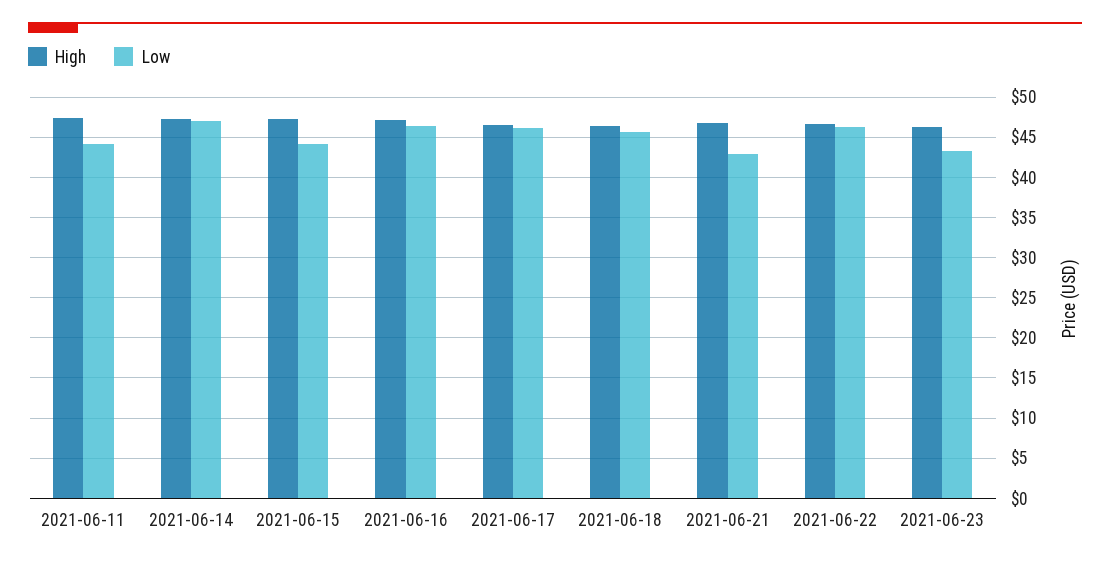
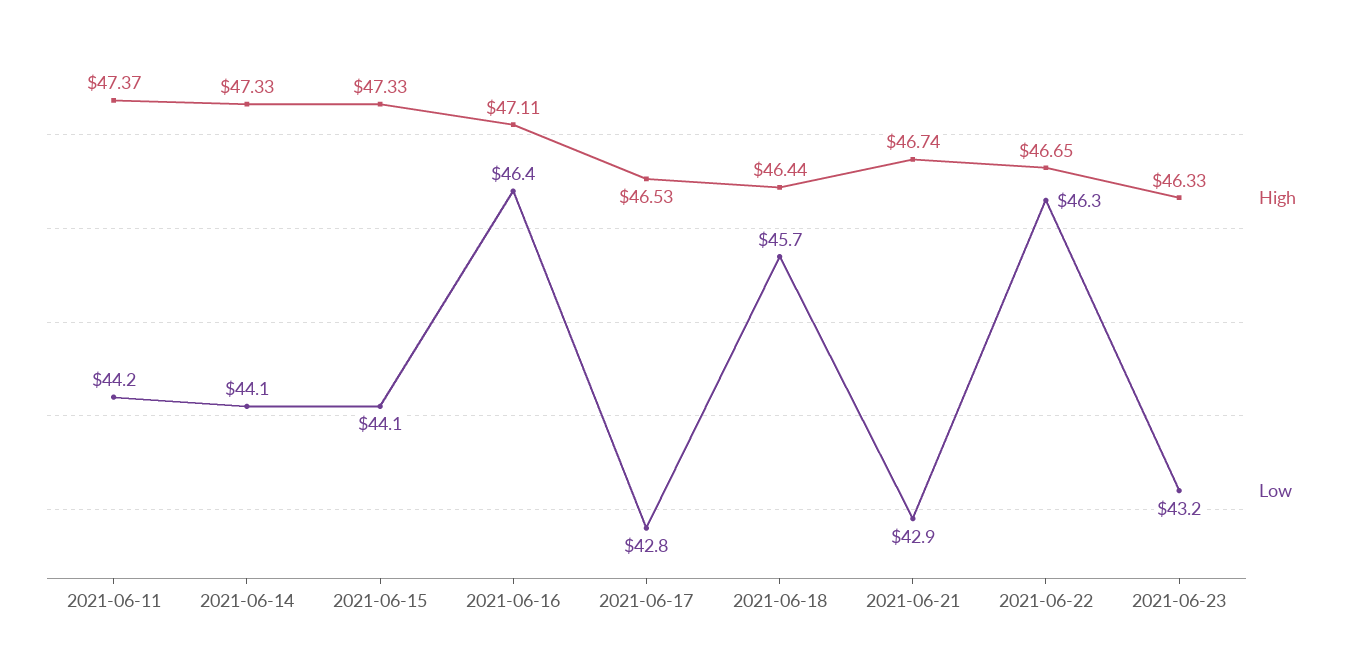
  {
    "High": {
      "2021-06-11": 47.37,
      "2021-06-14": 47.33,
      "2021-06-15": 47.33,
      "2021-06-16": 47.11,
      "2021-06-17": 46.53,
      "2021-06-18": 46.44,
      "2021-06-21": 46.74,
      "2021-06-22": 46.65,
      "2021-06-23": 46.33
    },
    "Low": {
      "2021-06-11": 44.2,
-     "2021-06-14": 47,
+     "2021-06-14": 44.1,
      "2021-06-15": 44.1,
      "2021-06-16": 46.4,
-     "2021-06-17": 46,
+     "2021-06-17": 42.8,
      "2021-06-18": 45.7,
      "2021-06-21": 42.9,
      "2021-06-22": 46.3,
      "2021-06-23": 43.2
    }
  }

